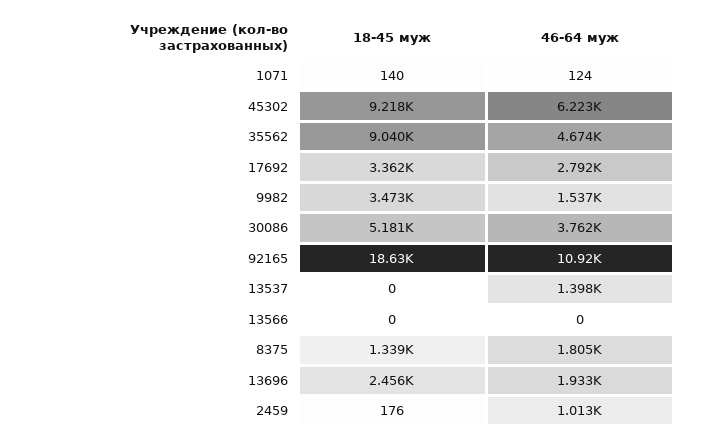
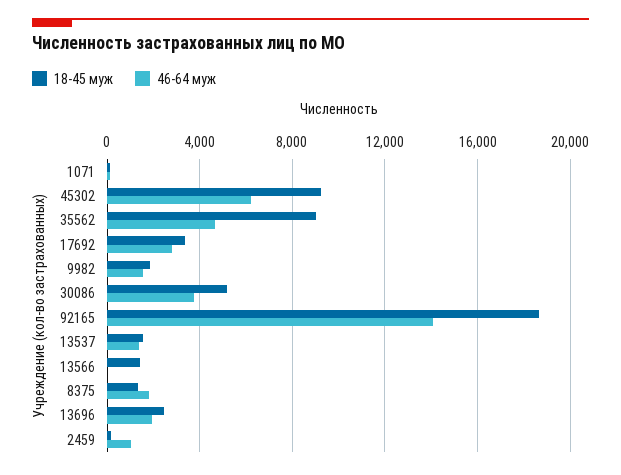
  {
    "18-45 муж": {
      "1071": 140,
      "45302": 9218,
      "35562": 9040,
      "17692": 3362,
-     "9982": 3473,
+     "9982": 2000,
      "30086": 5181,
      "92165": 18630,
-     "13537": 0,
+     "13537": 1500,
-     "13566": 0,
+     "13566": 1500,
      "8375": 1339,
      "13696": 2456,
      "2459": 176
    },
    "46-64 муж": {
      "1071": 124,
      "45302": 6223,
      "35562": 4674,
      "17692": 2792,
      "9982": 1537,
      "30086": 3762,
-     "92165": 10920,
+     "92165": 14000,
      "13537": 1398,
      "13566": 0,
      "8375": 1805,
      "13696": 1933,
      "2459": 1013
    }
  }

